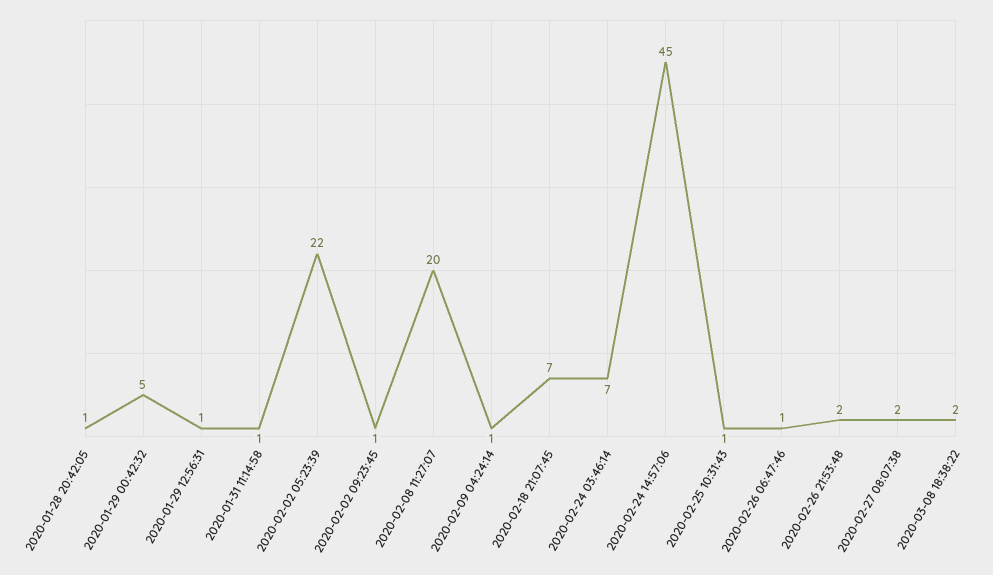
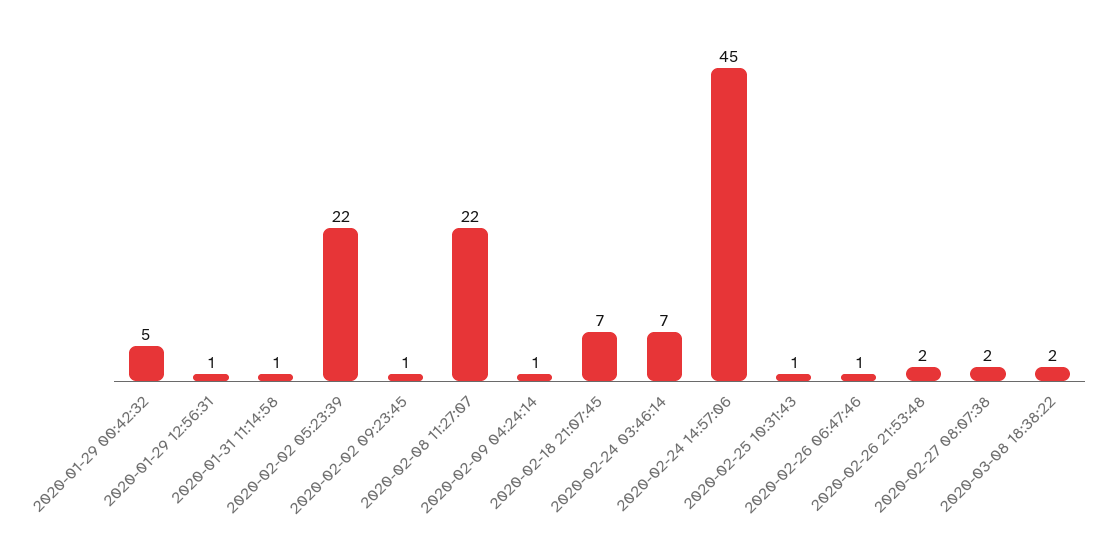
  {
-   "2020-01-28 20:42:05": 1,
    "2020-01-29 00:42:32": 5,
    "2020-01-29 12:56:31": 1,
    "2020-01-31 11:14:58": 1,
    "2020-02-02 05:23:39": 22,
    "2020-02-02 09:23:45": 1,
-   "2020-02-08 11:27:07": 20,
+   "2020-02-08 11:27:07": 22,
    "2020-02-09 04:24:14": 1,
    "2020-02-18 21:07:45": 7,
    "2020-02-24 03:46:14": 7,
    "2020-02-24 14:57:06": 45,
    "2020-02-25 10:31:43": 1,
    "2020-02-26 06:47:46": 1,
    "2020-02-26 21:53:48": 2,
    "2020-02-27 08:07:38": 2,
    "2020-03-08 18:38:22": 2
  }

